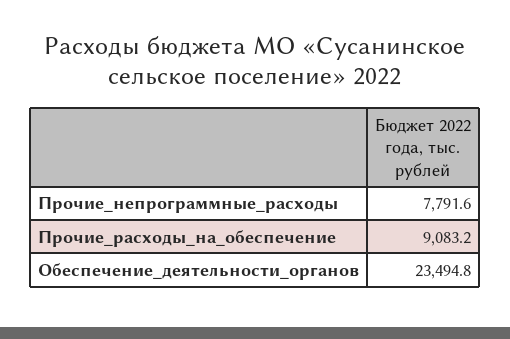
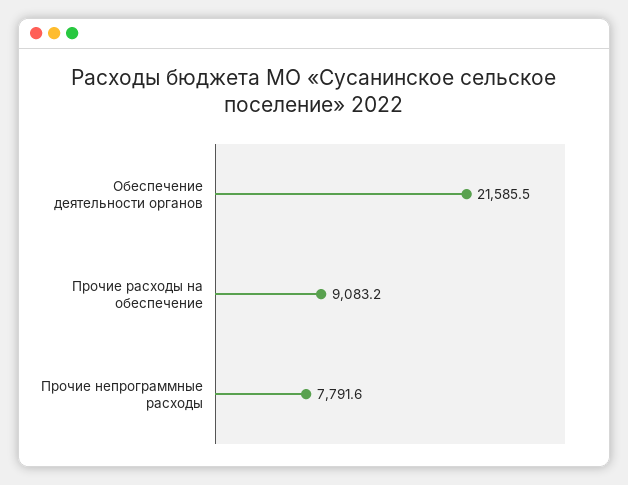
  {
    "Прочие_непрограммные_расходы": 7791.6,
    "Прочие_расходы_на_обеспечение": 9083.2,
-   "Обеспечение_деятельности_органов": 23494.8
+   "Обеспечение_деятельности_органов": 21585.5
  }

